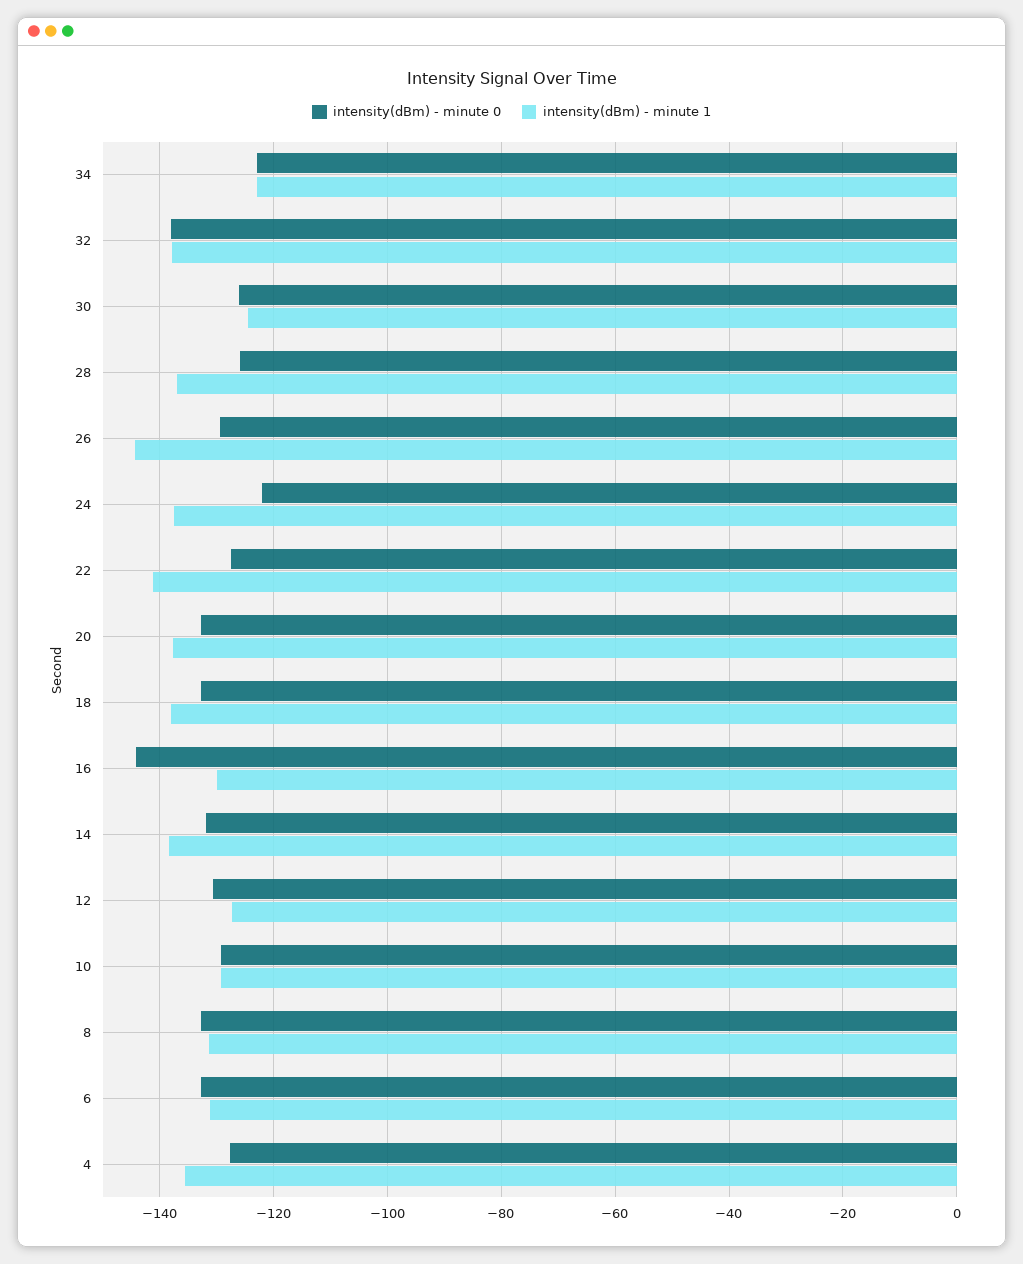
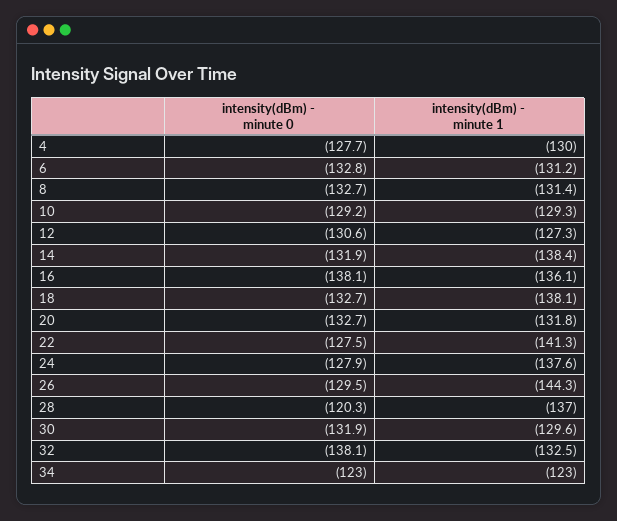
  {
    "intensity(dBm) - minute 0": {
      "34": -123,
      "32": -138.1,
-     "30": -126,
+     "30": -131.9,
-     "28": -126,
+     "28": -120.3,
      "26": -129.5,
-     "24": -122,
+     "24": -127.9,
      "22": -127.5,
      "20": -132.7,
      "18": -132.7,
-     "16": -144,
+     "16": -138.1,
      "14": -131.9,
      "12": -130.6,
      "10": -129.2,
      "8": -132.7,
      "6": -132.8,
      "4": -127.7
    },
    "intensity(dBm) - minute 1": {
      "34": -123,
-     "32": -138,
+     "32": -132.5,
-     "30": -124,
+     "30": -129.6,
      "28": -137,
      "26": -144.3,
      "24": -137.6,
      "22": -141.3,
-     "20": -138,
+     "20": -131.8,
      "18": -138.1,
-     "16": -130,
+     "16": -136.1,
      "14": -138.4,
      "12": -127.3,
      "10": -129.3,
      "8": -131.4,
      "6": -131.2,
-     "4": -136
+     "4": -130
    }
  }

